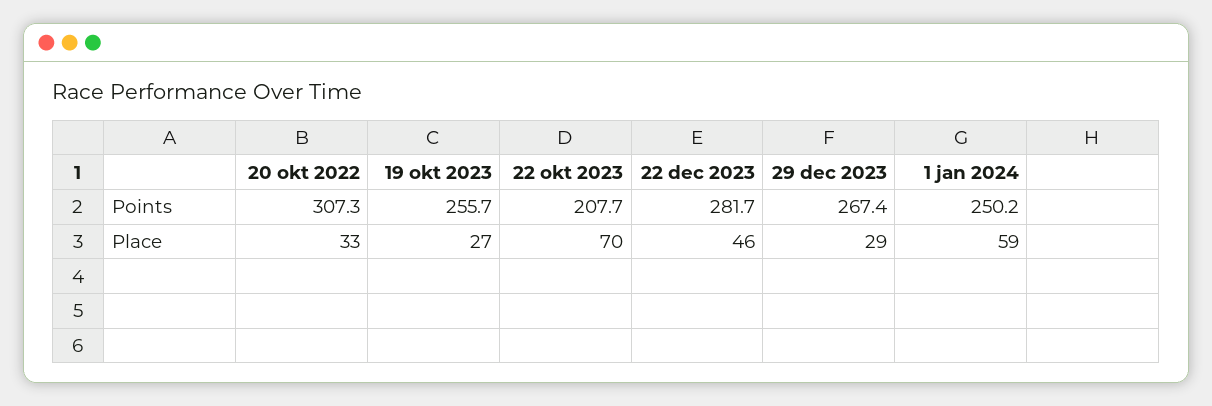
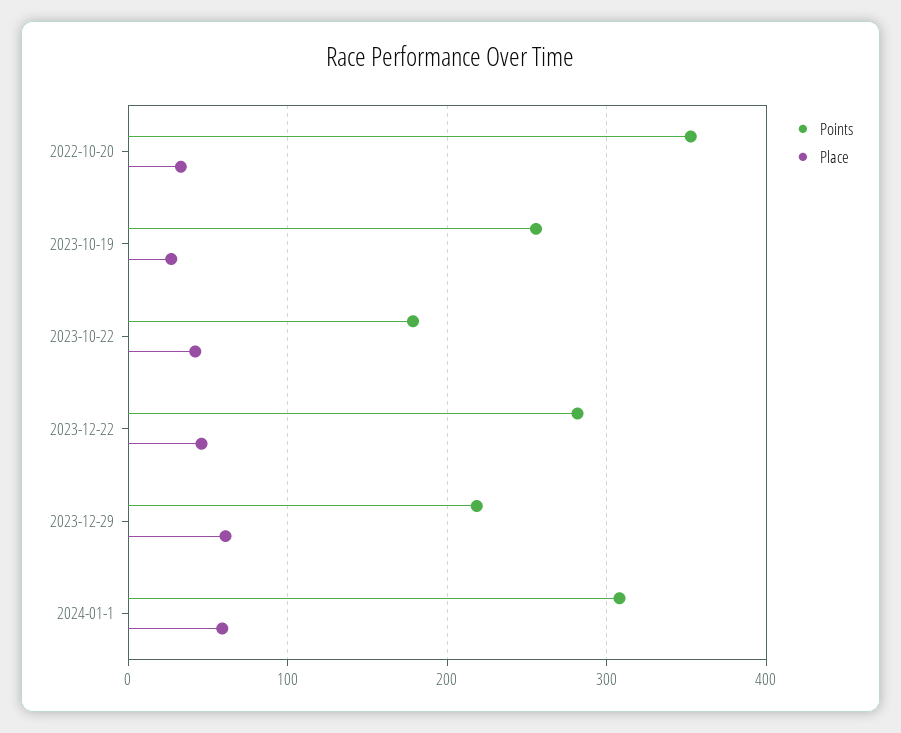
  {
    "Points": {
-     "20 okt 2022": 307.3,
+     "20 okt 2022": 350,
      "19 okt 2023": 255.7,
-     "22 okt 2023": 207.7,
+     "22 okt 2023": 180,
      "22 dec 2023": 281.7,
-     "29 dec 2023": 267.4,
+     "29 dec 2023": 220,
-     "1 jan 2024": 250.2
+     "1 jan 2024": 310
    },
    "Place": {
      "20 okt 2022": 33,
      "19 okt 2023": 27,
-     "22 okt 2023": 70,
+     "22 okt 2023": 40,
      "22 dec 2023": 46,
-     "29 dec 2023": 29,
+     "29 dec 2023": 60,
      "1 jan 2024": 59
    }
  }

